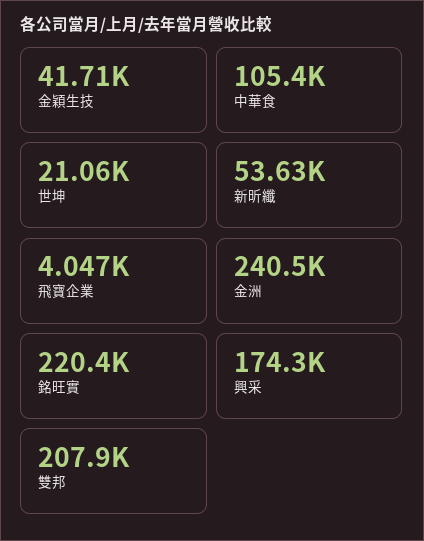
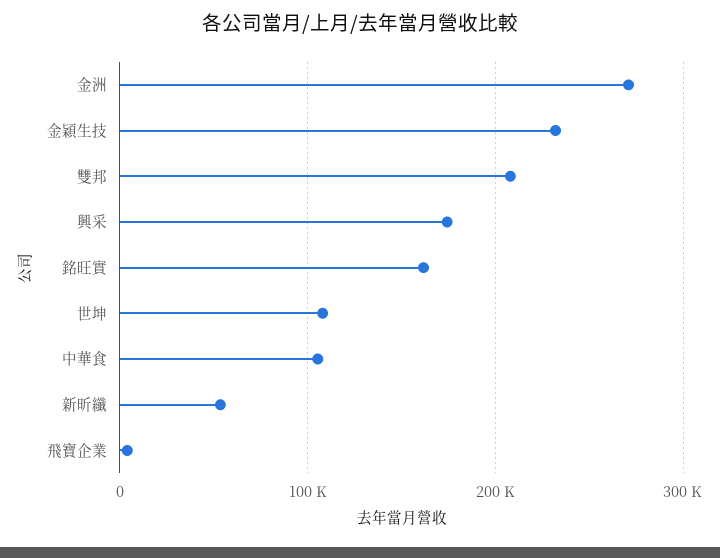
  {
-   "金穎生技": 41710,
+   "金穎生技": 230000,
    "中華食": 105400,
-   "世坤": 21060,
+   "世坤": 110000,
    "新昕纖": 53630,
    "飛寶企業": 4047,
-   "金洲": 240500,
+   "金洲": 270000,
-   "銘旺實": 220400,
+   "銘旺實": 160000,
    "興采": 174300,
    "雙邦": 207900
  }

